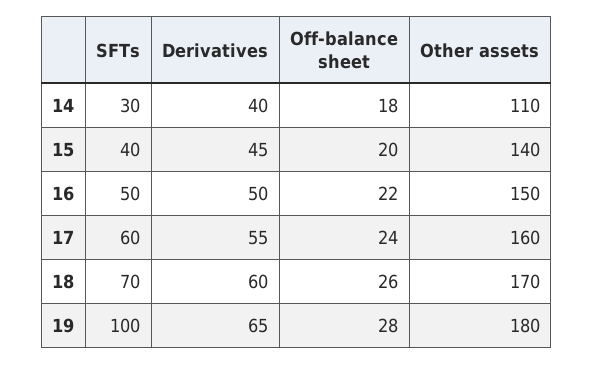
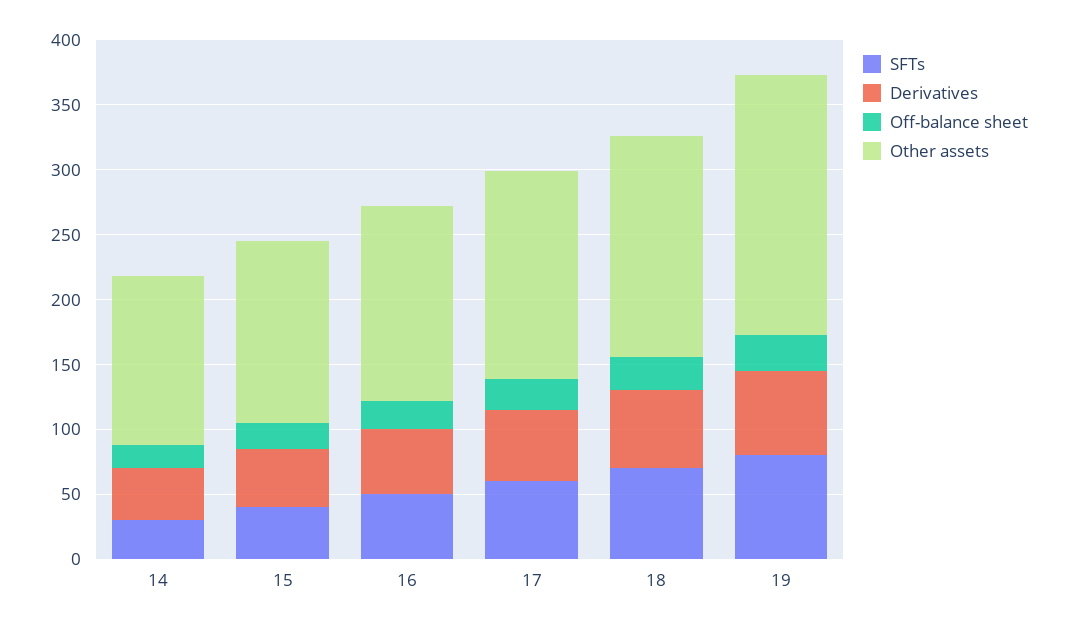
  {
    "SFTs": {
      "14": 30,
      "15": 40,
      "16": 50,
      "17": 60,
      "18": 70,
-     "19": 100
+     "19": 80
    },
    "Derivatives": {
      "14": 40,
      "15": 45,
      "16": 50,
      "17": 55,
      "18": 60,
      "19": 65
    },
    "Off-balance sheet": {
      "14": 18,
      "15": 20,
      "16": 22,
      "17": 24,
      "18": 26,
      "19": 28
    },
    "Other assets": {
-     "14": 110,
+     "14": 130,
      "15": 140,
      "16": 150,
      "17": 160,
      "18": 170,
-     "19": 180
+     "19": 200
    }
  }

